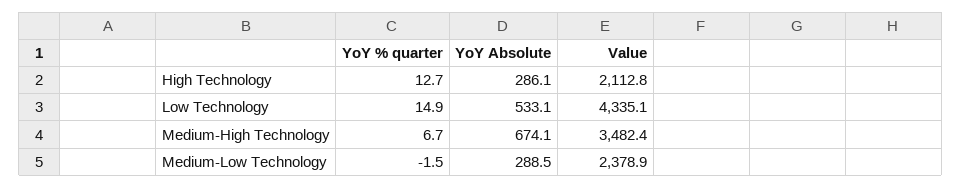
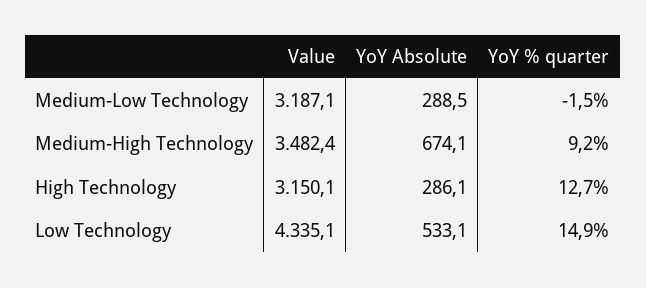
  {
    "YoY % quarter": {
      "High Technology": 12.7,
      "Low Technology": 14.9,
-     "Medium-High Technology": 6.7,
+     "Medium-High Technology": 9.2,
      "Medium-Low Technology": -1.5
    },
    "YoY Absolute": {
      "High Technology": 286.1,
      "Low Technology": 533.1,
      "Medium-High Technology": 674.1,
      "Medium-Low Technology": 288.5
    },
    "Value": {
-     "High Technology": 2112.8,
+     "High Technology": 3150.1,
      "Low Technology": 4335.1,
      "Medium-High Technology": 3482.4,
-     "Medium-Low Technology": 2378.9
+     "Medium-Low Technology": 3187.1
    }
  }

